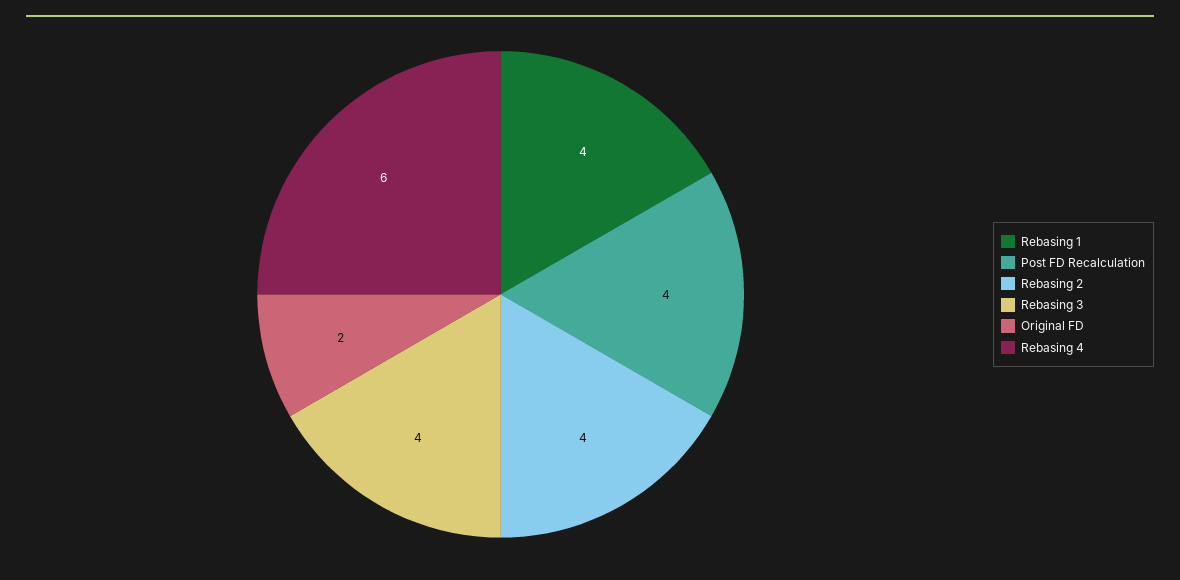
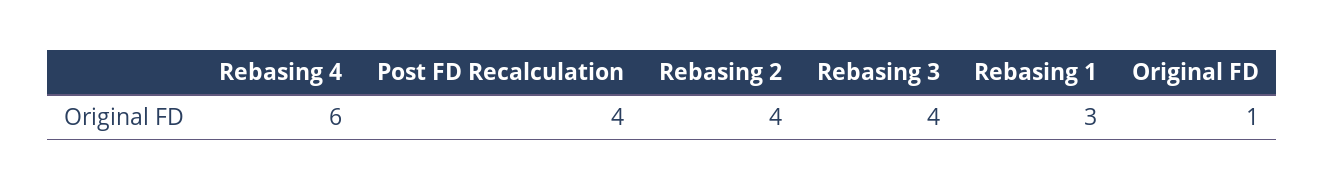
  {
-   "Rebasing 1": 4,
+   "Rebasing 1": 3,
    "Post FD Recalculation": 4,
    "Rebasing 2": 4,
    "Rebasing 3": 4,
-   "Original FD": 2,
+   "Original FD": 1,
    "Rebasing 4": 6
  }

